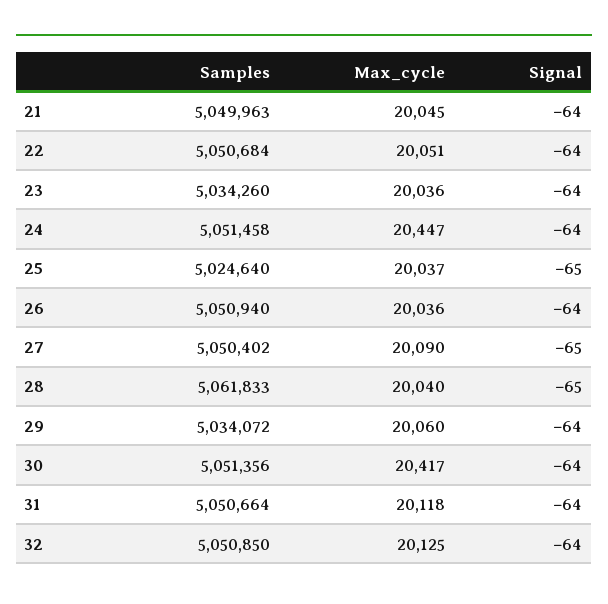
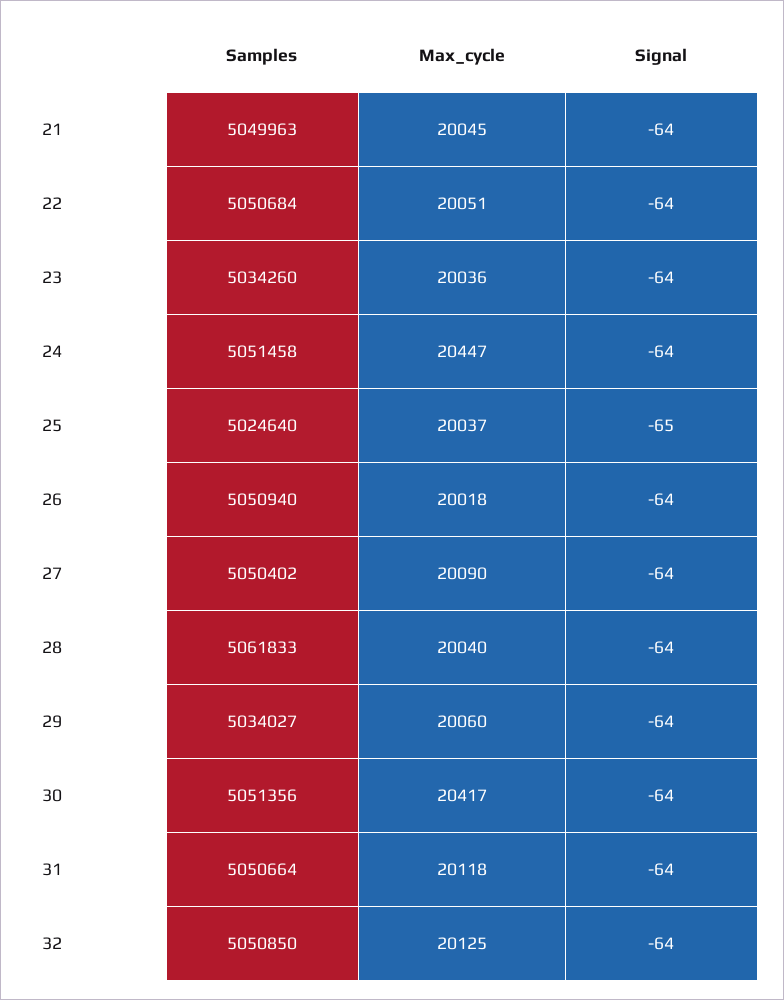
  {
    "Samples": {
      "21": 5049963,
      "22": 5050684,
      "23": 5034260,
      "24": 5051458,
      "25": 5024640,
      "26": 5050940,
      "27": 5050402,
      "28": 5061833,
-     "29": 5034072,
+     "29": 5034027,
      "30": 5051356,
      "31": 5050664,
      "32": 5050850
    },
    "Max_cycle": {
      "21": 20045,
      "22": 20051,
      "23": 20036,
      "24": 20447,
      "25": 20037,
-     "26": 20036,
+     "26": 20018,
      "27": 20090,
      "28": 20040,
      "29": 20060,
      "30": 20417,
      "31": 20118,
      "32": 20125
    },
    "Signal": {
      "21": -64,
      "22": -64,
      "23": -64,
      "24": -64,
      "25": -65,
      "26": -64,
-     "27": -65,
+     "27": -64,
-     "28": -65,
+     "28": -64,
      "29": -64,
      "30": -64,
      "31": -64,
      "32": -64
    }
  }

